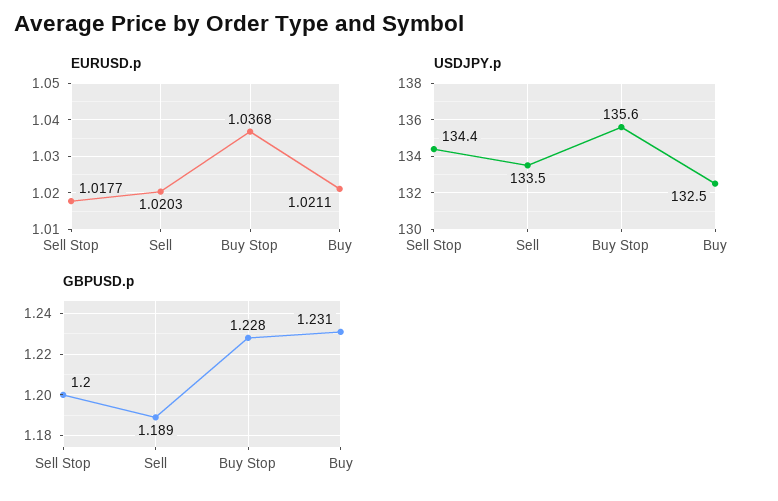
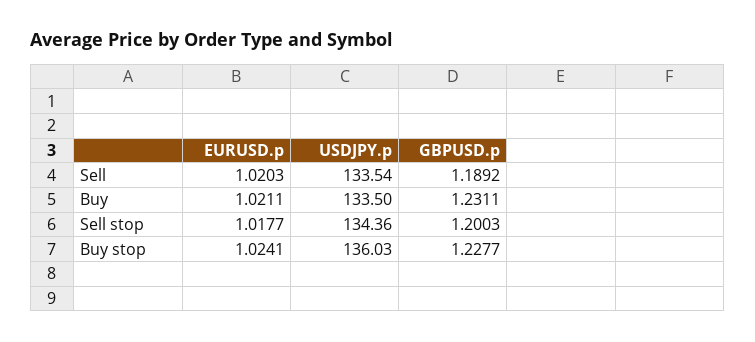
  {
    "EURUSD.p": {
      "Sell Stop": 1.0177,
      "Sell": 1.0203,
-     "Buy Stop": 1.0368,
+     "Buy Stop": 1.0241,
      "Buy": 1.0211
    },
    "USDJPY.p": {
      "Sell Stop": 134.36,
      "Sell": 133.54,
-     "Buy Stop": 135.6,
+     "Buy Stop": 136.03,
-     "Buy": 132.5
+     "Buy": 133.5
    },
    "GBPUSD.p": {
      "Sell Stop": 1.2003,
      "Sell": 1.1892,
      "Buy Stop": 1.2277,
      "Buy": 1.2311
    }
  }

